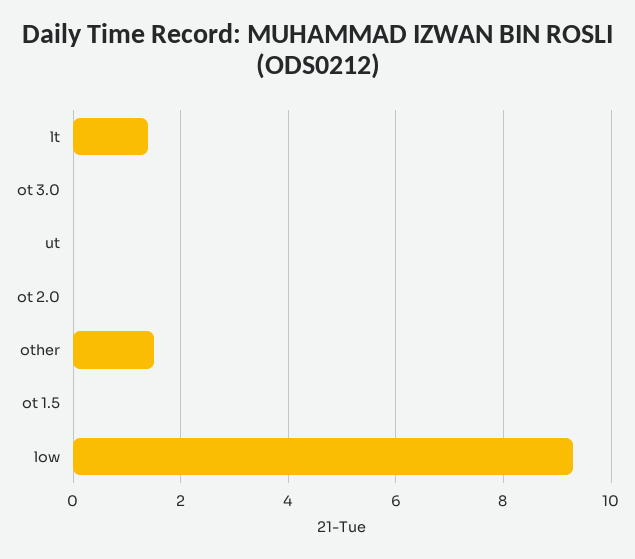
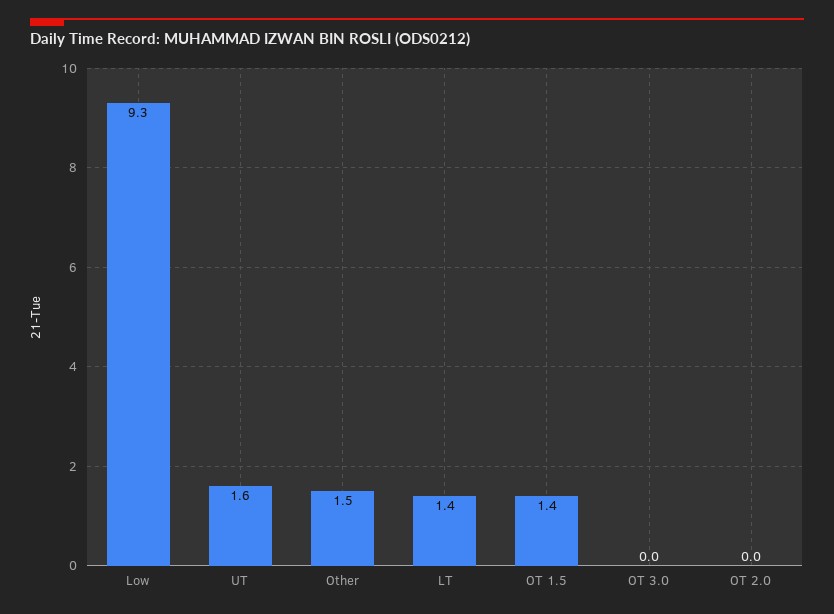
  {
    "lt": 1.4,
    "ot 3.0": 0,
-   "ut": 0,
+   "ut": 1.6,
    "ot 2.0": 0,
    "other": 1.5,
-   "ot 1.5": 0,
+   "ot 1.5": 1.4,
    "low": 9.3
  }

